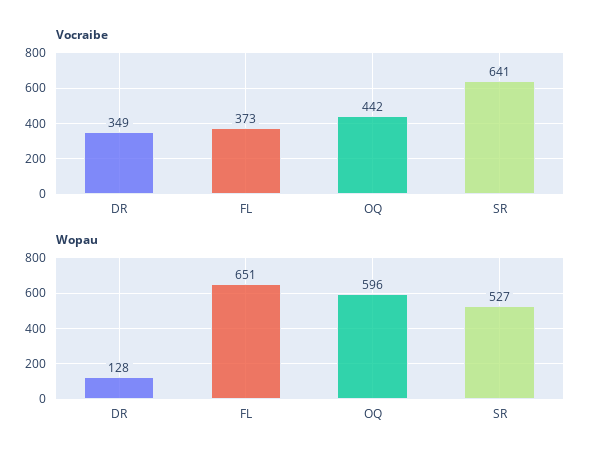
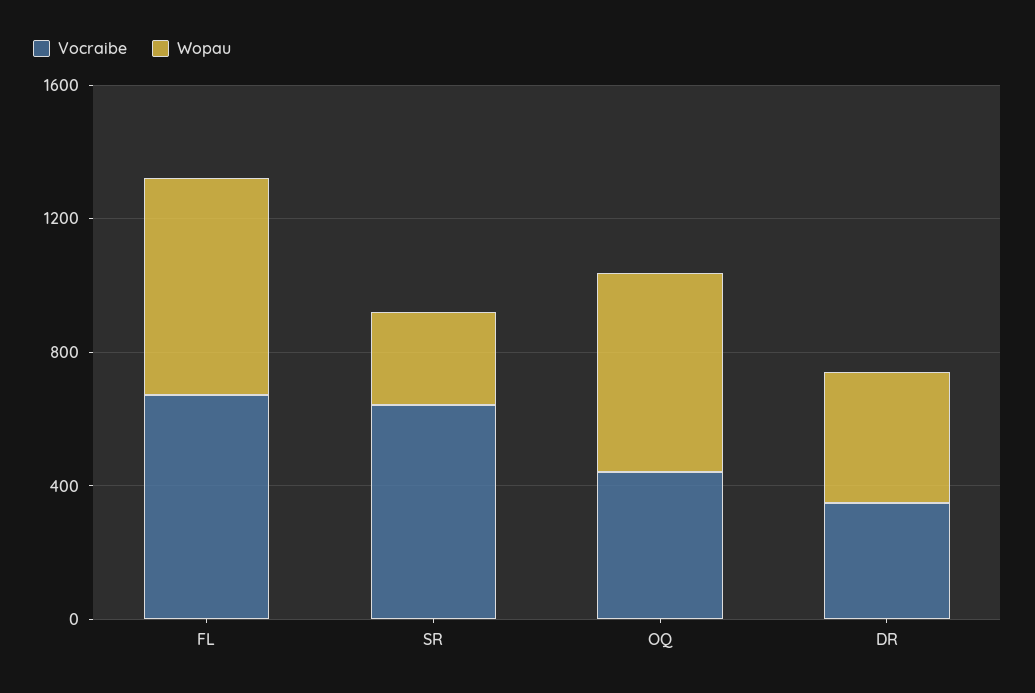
  {
    "Vocraibe": {
      "DR": 349,
-     "FL": 373,
+     "FL": 700,
      "OQ": 442,
      "SR": 641
    },
    "Wopau": {
-     "DR": 128,
+     "DR": 400,
      "FL": 651,
      "OQ": 596,
-     "SR": 527
+     "SR": 300
    }
  }

